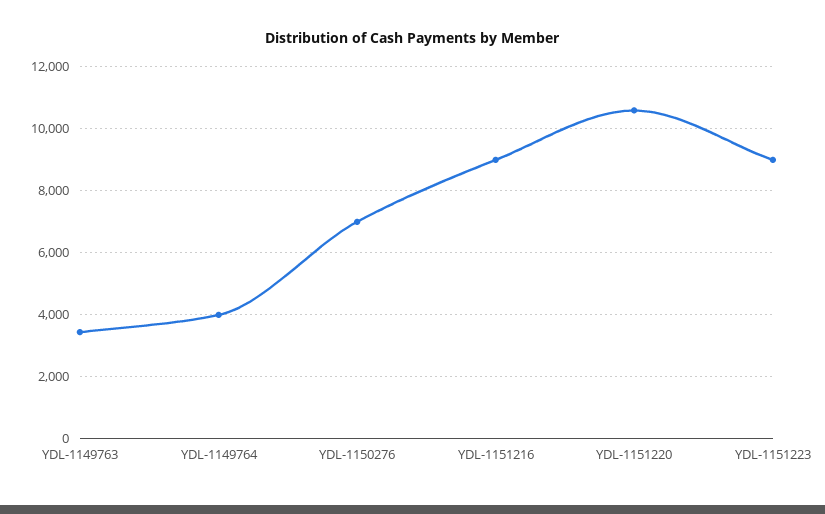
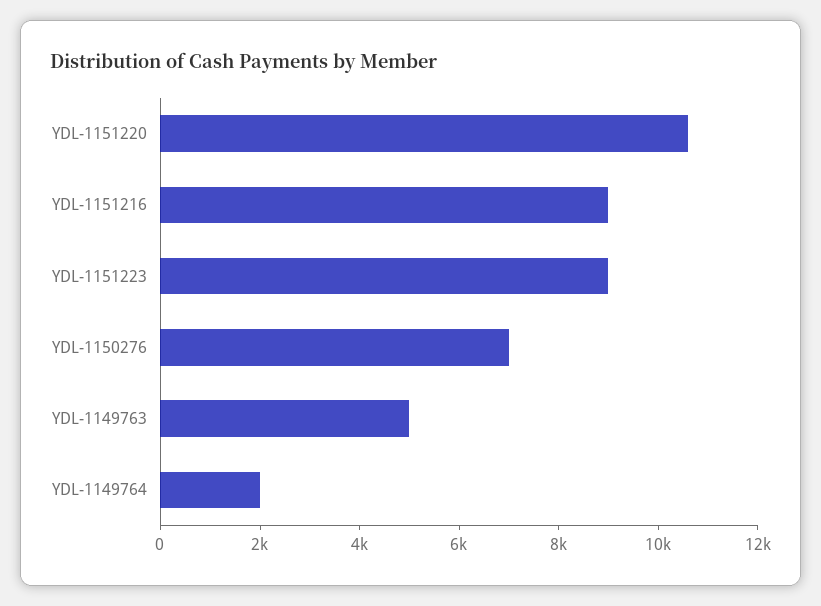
  {
-   "YDL-1149763": 3400,
+   "YDL-1149763": 5000,
-   "YDL-1149764": 4000,
+   "YDL-1149764": 2000,
    "YDL-1150276": 7000,
    "YDL-1151216": 9000,
    "YDL-1151220": 10600,
    "YDL-1151223": 9000
  }

